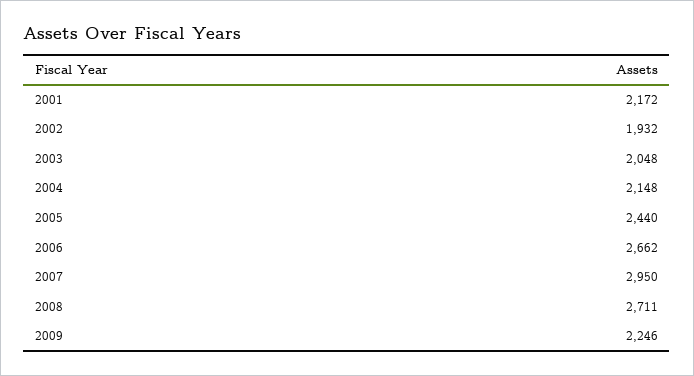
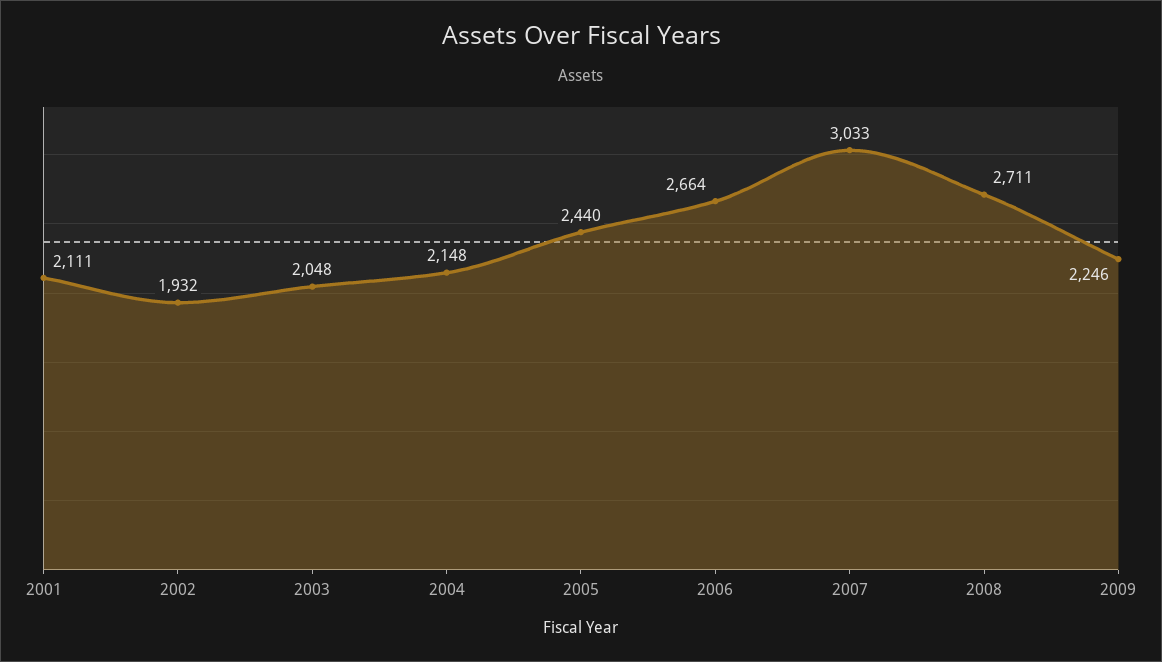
  {
-   "2001": 2172,
+   "2001": 2111,
    "2002": 1932,
    "2003": 2048,
    "2004": 2148,
    "2005": 2440,
-   "2006": 2662,
+   "2006": 2664,
-   "2007": 2950,
+   "2007": 3033,
    "2008": 2711,
    "2009": 2246
  }

